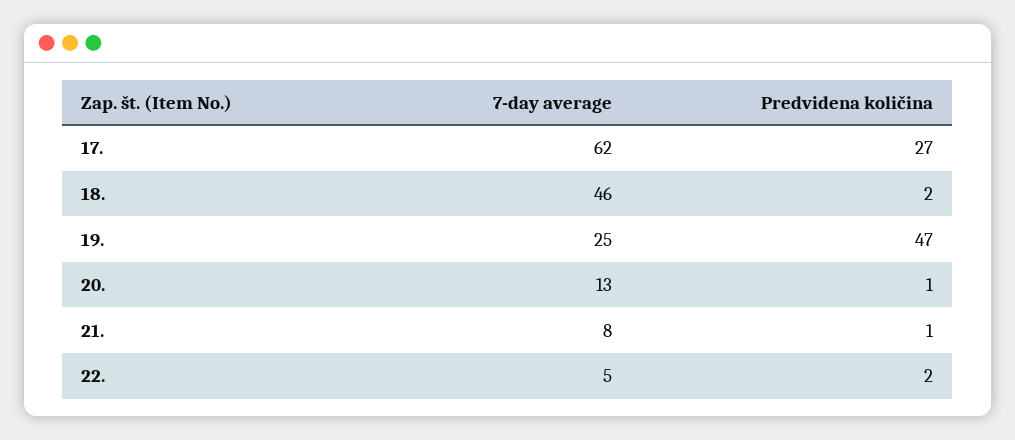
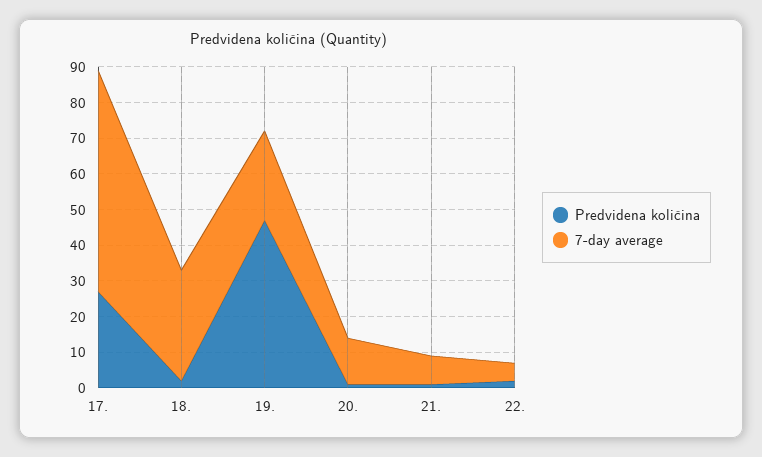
  {
    "7-day average": {
      "17.": 62,
-     "18.": 46,
+     "18.": 30,
      "19.": 25,
      "20.": 13,
      "21.": 8,
      "22.": 5
    },
    "Predvidena količina": {
      "17.": 27,
      "18.": 2,
      "19.": 47,
      "20.": 1,
      "21.": 1,
      "22.": 2
    }
  }

